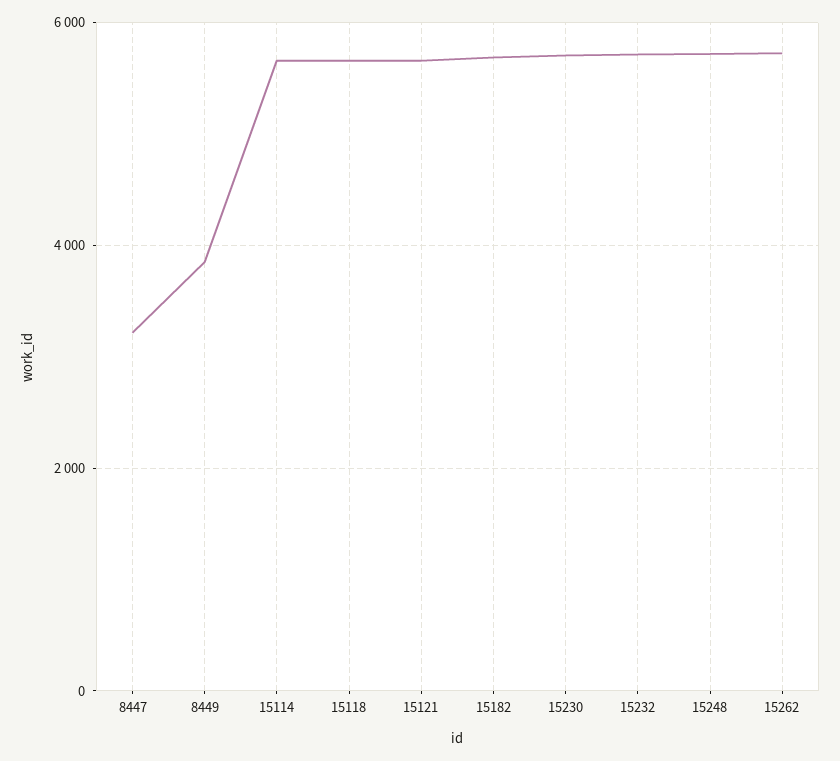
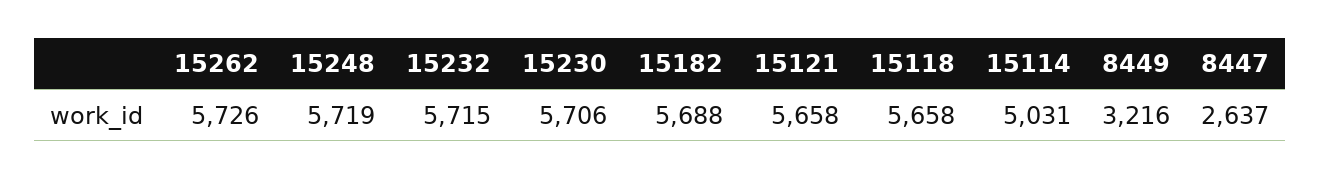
  {
-   "8447": 3200,
+   "8447": 2637,
-   "8449": 3800,
+   "8449": 3216,
-   "15114": 5600,
+   "15114": 5031,
    "15118": 5658,
    "15121": 5658,
    "15182": 5688,
    "15230": 5706,
    "15232": 5715,
    "15248": 5719,
    "15262": 5726
  }

